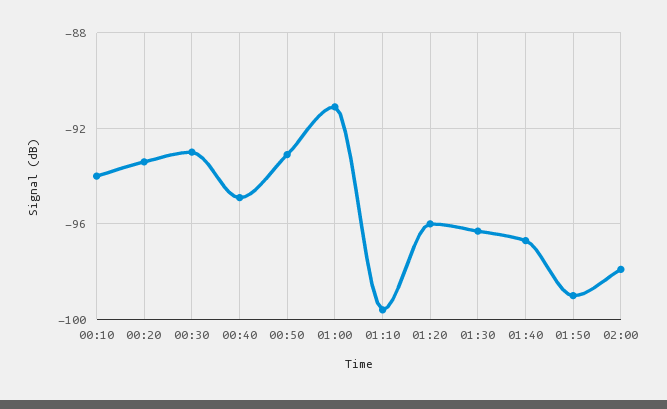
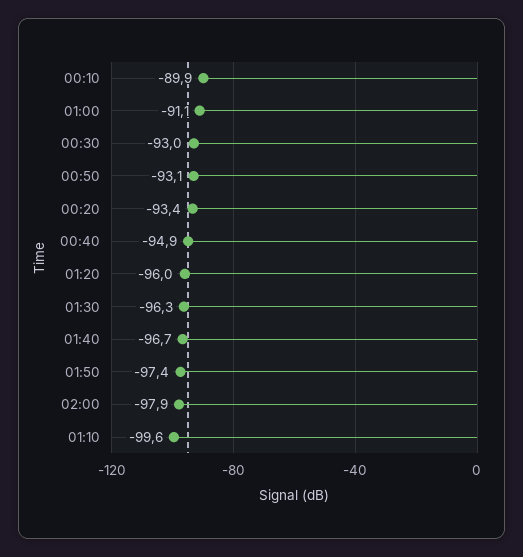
  {
-   "00:10": -94,
+   "00:10": -89.9,
    "00:20": -93.4,
    "00:30": -93,
    "00:40": -94.9,
    "00:50": -93.1,
    "01:00": -91.1,
    "01:10": -99.6,
    "01:20": -96,
    "01:30": -96.3,
    "01:40": -96.7,
-   "01:50": -99,
+   "01:50": -97.4,
    "02:00": -97.9
  }

